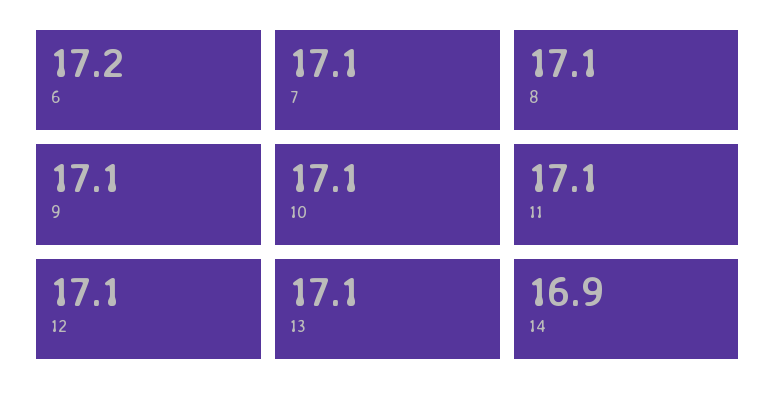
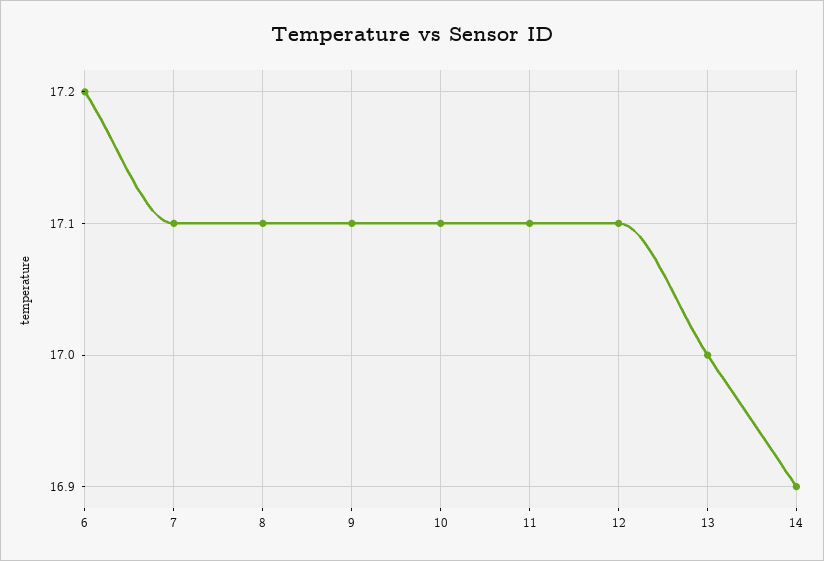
  {
    "6": 17.2,
    "7": 17.1,
    "8": 17.1,
    "9": 17.1,
    "10": 17.1,
    "11": 17.1,
    "12": 17.1,
-   "13": 17.1,
+   "13": 17,
    "14": 16.9
  }

